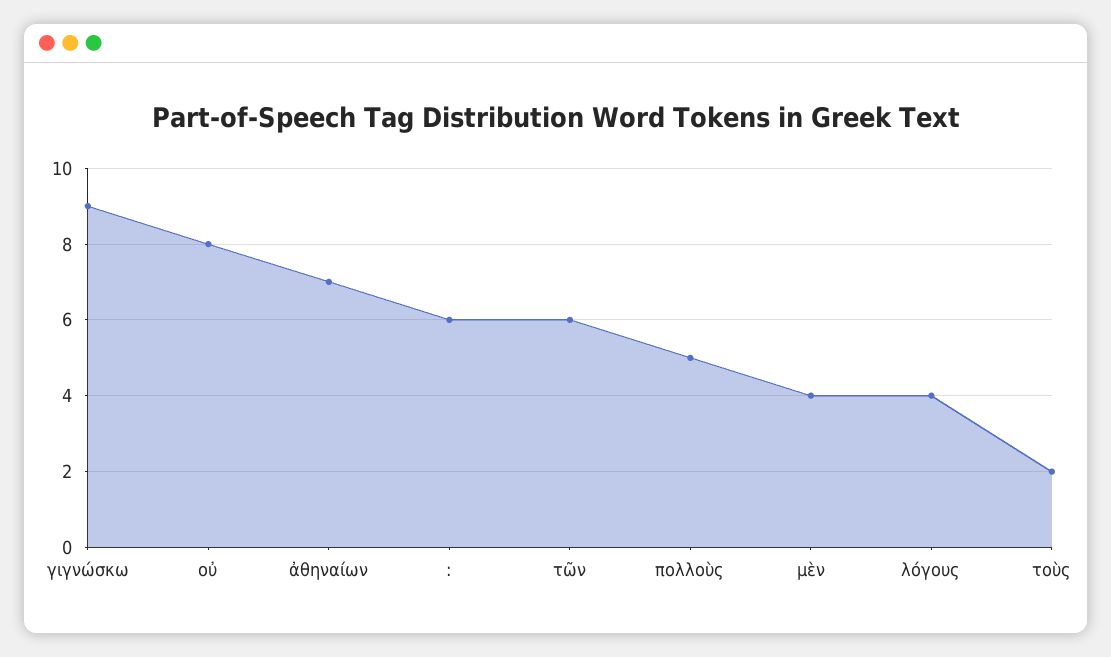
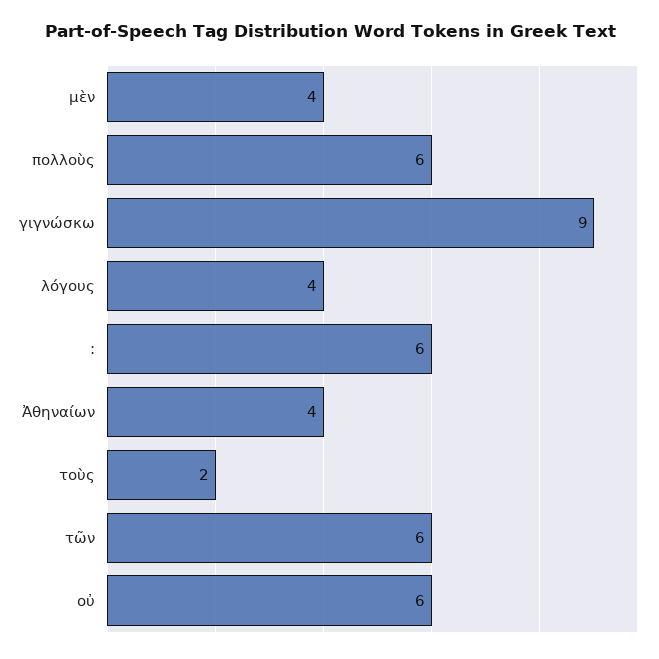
  {
    "γιγνώσκω": 9,
-   "οὐ": 8,
+   "οὐ": 6,
-   "ἀθηναίων": 7,
+   "ἀθηναίων": 4,
    ":": 6,
    "τῶν": 6,
-   "πολλοὺς": 5,
+   "πολλοὺς": 6,
    "μὲν": 4,
    "λόγους": 4,
    "τοὺς": 2
  }

